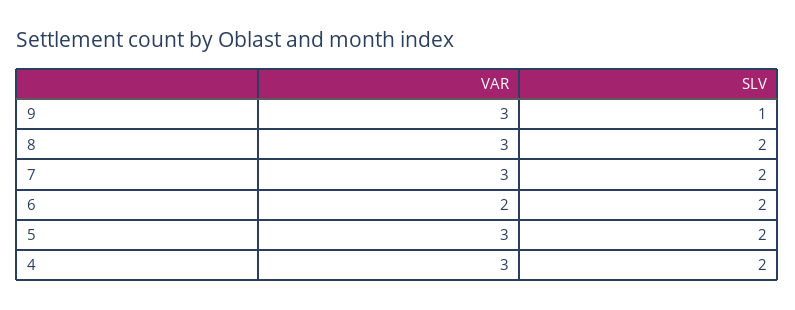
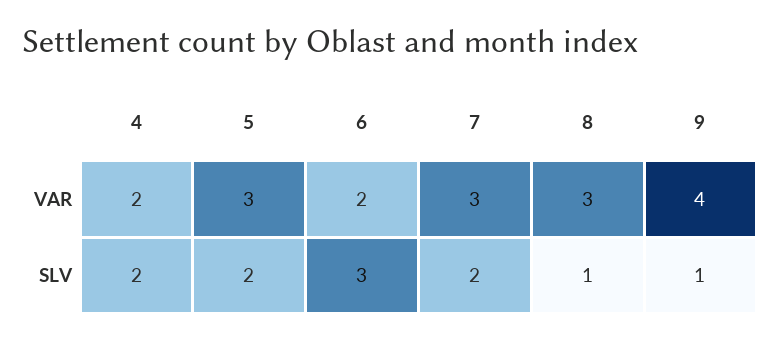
  {
    "VAR": {
-     "9": 3,
+     "9": 4,
      "8": 3,
      "7": 3,
      "6": 2,
      "5": 3,
-     "4": 3
+     "4": 2
    },
    "SLV": {
      "9": 1,
-     "8": 2,
+     "8": 1,
      "7": 2,
-     "6": 2,
+     "6": 3,
      "5": 2,
      "4": 2
    }
  }

